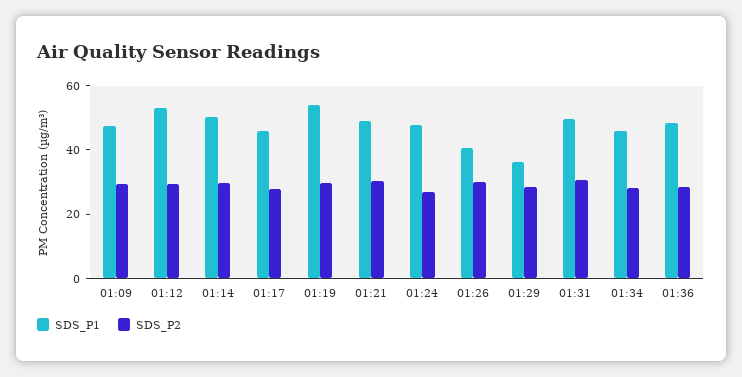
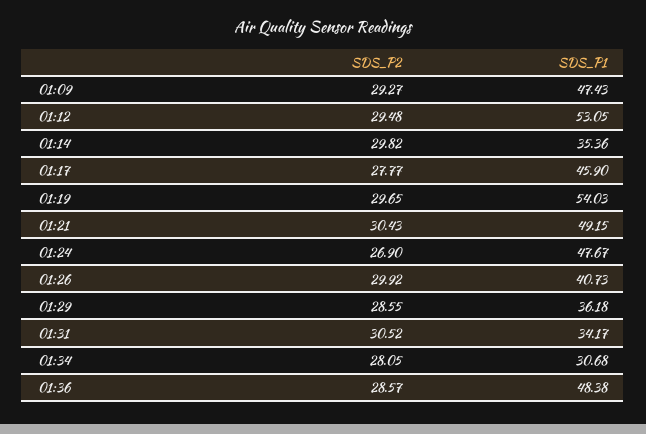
  {
    "SDS_P1": {
      "01:09": 47.43,
      "01:12": 53.05,
-     "01:14": 50,
+     "01:14": 35.36,
      "01:17": 45.9,
      "01:19": 54.03,
      "01:21": 49.15,
      "01:24": 47.67,
      "01:26": 40.73,
      "01:29": 36.18,
-     "01:31": 50,
+     "01:31": 34.17,
-     "01:34": 45,
+     "01:34": 30.68,
      "01:36": 48.38
    },
    "SDS_P2": {
      "01:09": 29.27,
      "01:12": 29.48,
      "01:14": 29.82,
      "01:17": 27.77,
      "01:19": 29.65,
      "01:21": 30.43,
      "01:24": 26.9,
      "01:26": 29.92,
      "01:29": 28.55,
      "01:31": 30.52,
      "01:34": 28.05,
      "01:36": 28.57
    }
  }

